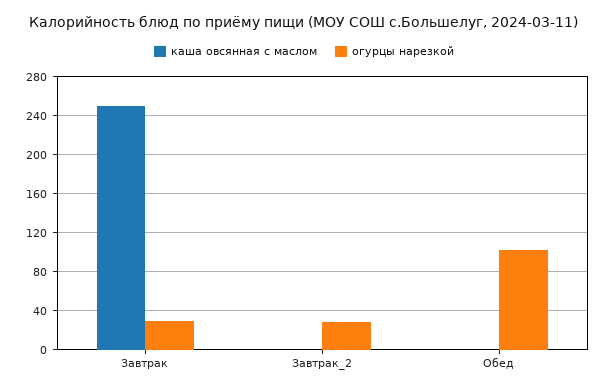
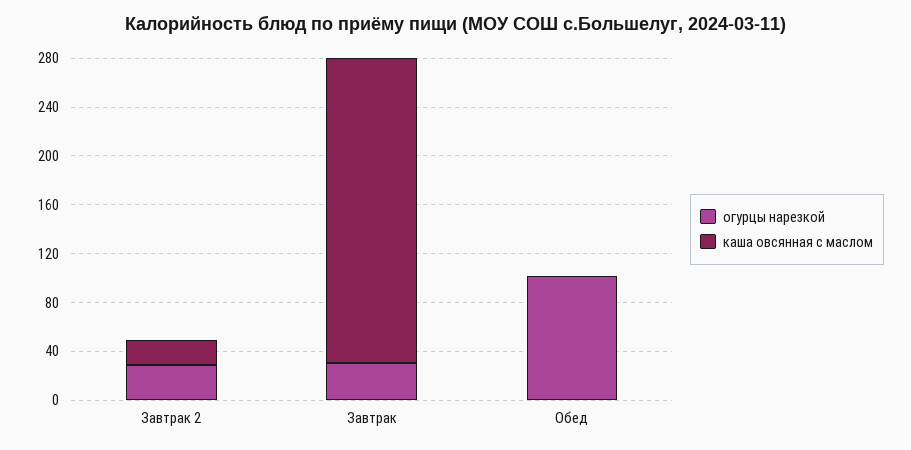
  {
    "каша овсянная с маслом": {
      "Завтрак": 250,
-     "Завтрак_2": 0,
+     "Завтрак_2": 20,
      "Обед": 0
    },
    "огурцы нарезкой": {
      "Завтрак": 30,
      "Завтрак_2": 30,
      "Обед": 100
    }
  }

